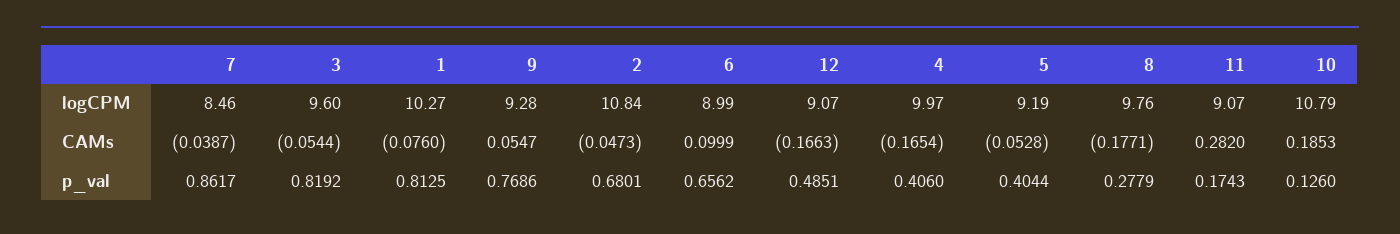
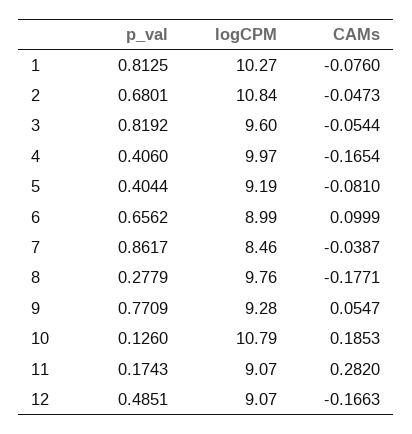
  {
    "7": {
      "logCPM": 8.46,
      "CAMs": -0.0387,
      "p_val": 0.8617
    },
    "3": {
      "logCPM": 9.6,
      "CAMs": -0.0544,
      "p_val": 0.8192
    },
    "1": {
      "logCPM": 10.27,
      "CAMs": -0.076,
      "p_val": 0.8125
    },
    "9": {
      "logCPM": 9.28,
      "CAMs": 0.0547,
-     "p_val": 0.7686
+     "p_val": 0.7709
    },
    "2": {
      "logCPM": 10.84,
      "CAMs": -0.0473,
      "p_val": 0.6801
    },
    "6": {
      "logCPM": 8.99,
      "CAMs": 0.0999,
      "p_val": 0.6562
    },
    "12": {
      "logCPM": 9.07,
      "CAMs": -0.1663,
      "p_val": 0.4851
    },
    "4": {
      "logCPM": 9.97,
      "CAMs": -0.1654,
      "p_val": 0.406
    },
    "5": {
      "logCPM": 9.19,
-     "CAMs": -0.0528,
+     "CAMs": -0.081,
      "p_val": 0.4044
    },
    "8": {
      "logCPM": 9.76,
      "CAMs": -0.1771,
      "p_val": 0.2779
    },
    "11": {
      "logCPM": 9.07,
      "CAMs": 0.282,
      "p_val": 0.1743
    },
    "10": {
      "logCPM": 10.79,
      "CAMs": 0.1853,
      "p_val": 0.126
    }
  }

